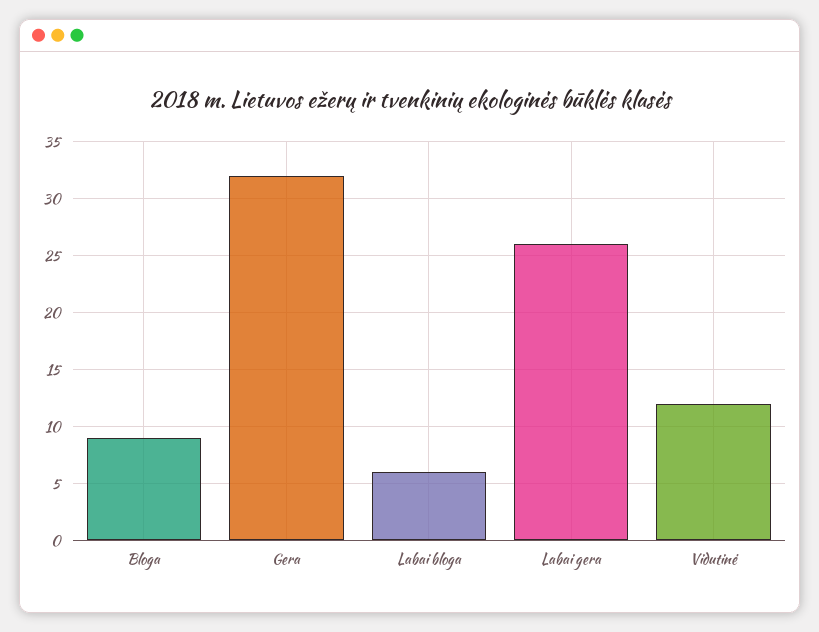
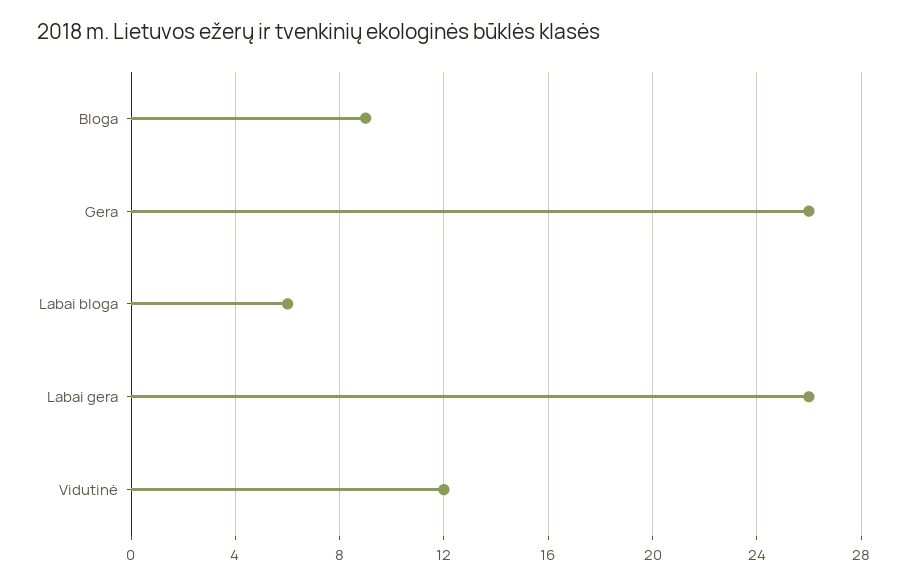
  {
    "Bloga": 9,
-   "Gera": 32,
+   "Gera": 26,
    "Labai bloga": 6,
    "Labai gera": 26,
    "Vidutinė": 12
  }

